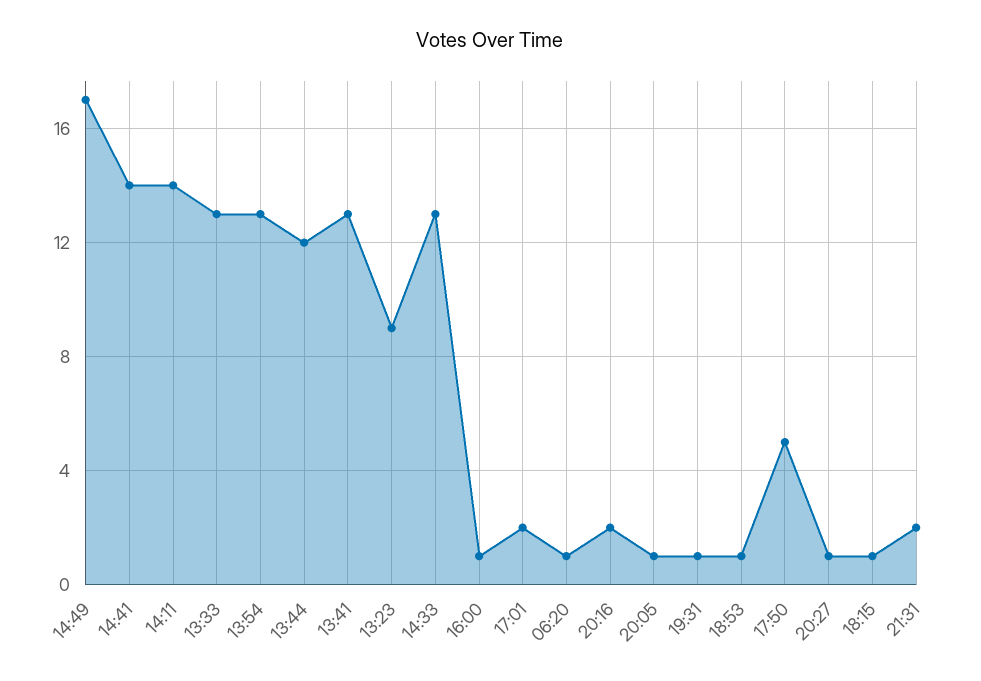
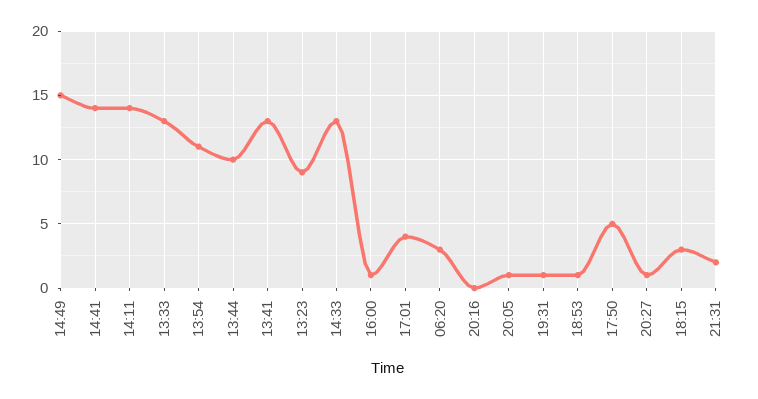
  {
-   "14:49": 17,
+   "14:49": 15,
    "14:41": 14,
    "14:11": 14,
    "13:33": 13,
-   "13:54": 13,
+   "13:54": 11,
-   "13:44": 12,
+   "13:44": 10,
    "13:41": 13,
    "13:23": 9,
    "14:33": 13,
    "16:00": 1,
-   "17:01": 2,
+   "17:01": 4,
-   "06:20": 1,
+   "06:20": 3,
-   "20:16": 2,
+   "20:16": 0,
    "20:05": 1,
    "19:31": 1,
    "18:53": 1,
    "17:50": 5,
    "20:27": 1,
-   "18:15": 1,
+   "18:15": 3,
    "21:31": 2
  }

